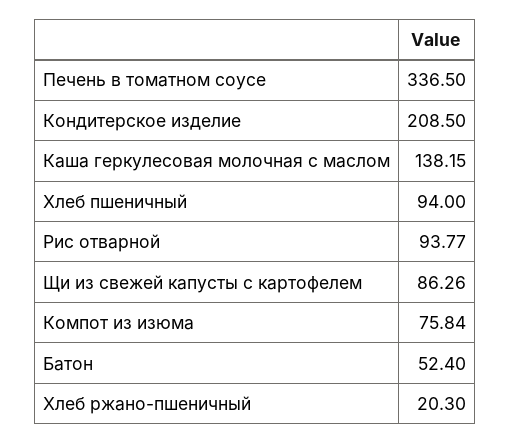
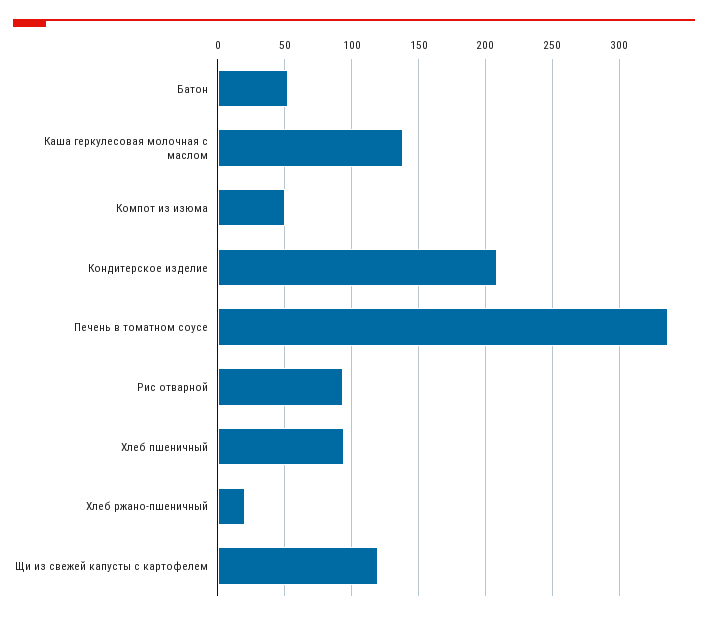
  {
    "Печень в томатном соусе": 336.5,
    "Кондитерское изделие": 208.5,
    "Каша геркулесовая молочная с маслом": 138.15,
    "Хлеб пшеничный": 94,
    "Рис отварной": 93.77,
-   "Щи из свежей капусты с картофелем": 86.26,
+   "Щи из свежей капусты с картофелем": 120,
-   "Компот из изюма": 75.84,
+   "Компот из изюма": 50,
    "Батон": 52.4,
    "Хлеб ржано-пшеничный": 20.3
  }

